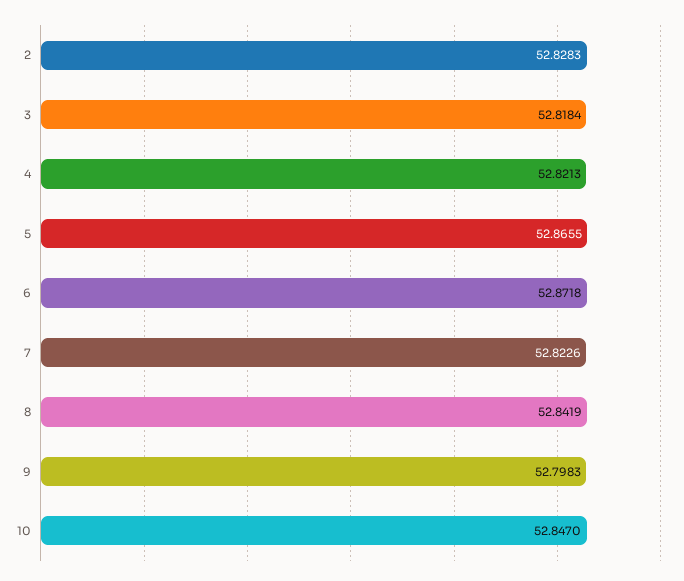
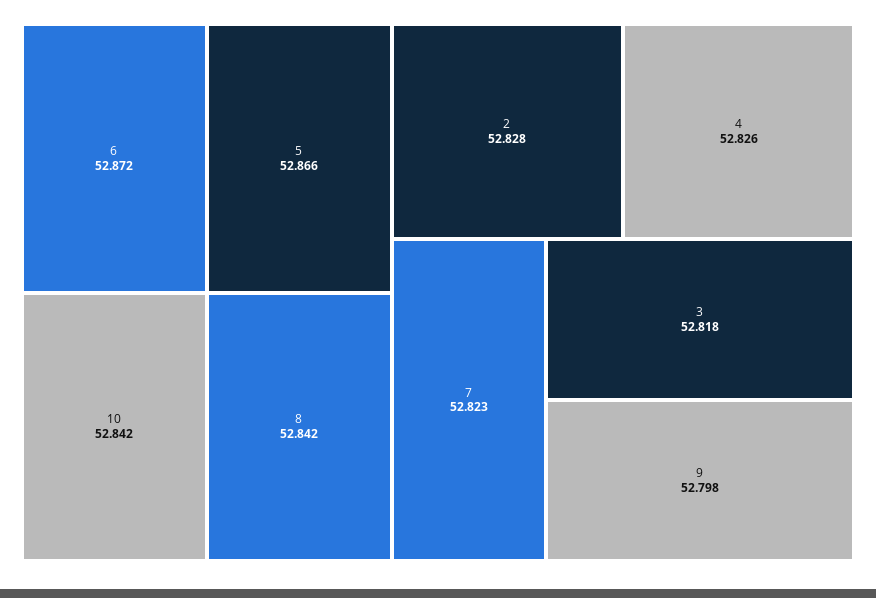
  {
    "2": 52.8283,
    "3": 52.8184,
-   "4": 52.8213,
+   "4": 52.826,
    "5": 52.8655,
    "6": 52.8718,
    "7": 52.8226,
    "8": 52.8419,
    "9": 52.7983,
-   "10": 52.847
+   "10": 52.842
  }

